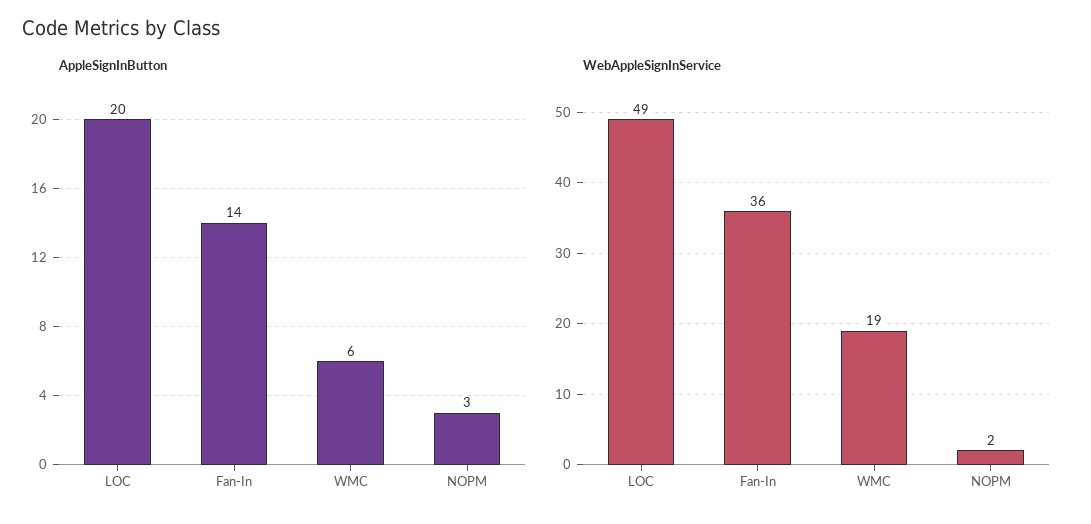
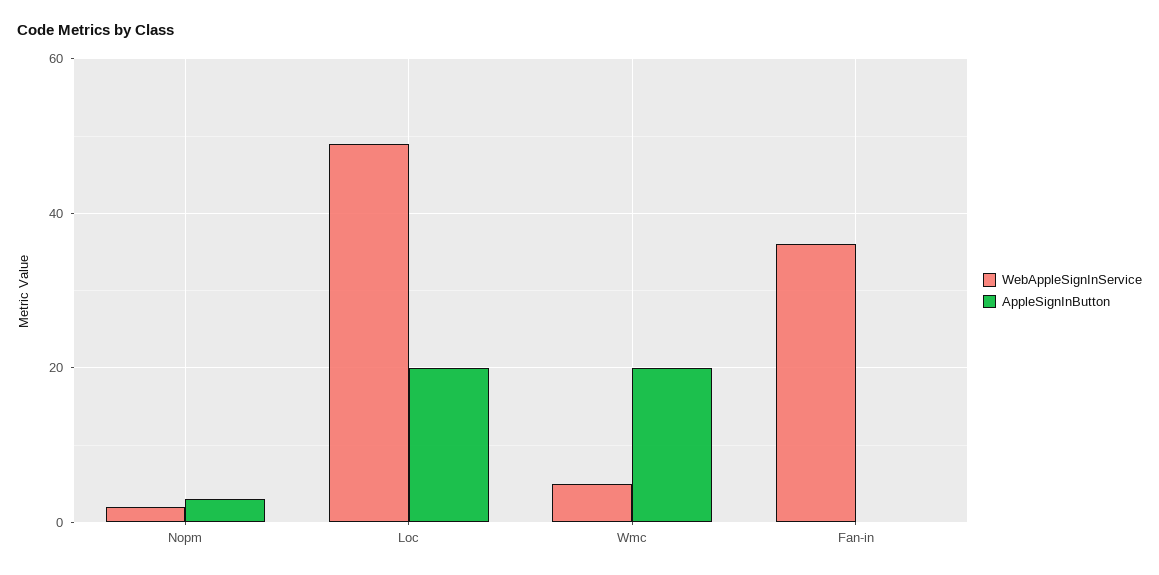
  {
    "AppleSignInButton": {
      "LOC": 20,
-     "Fan-In": 14,
+     "Fan-In": 0,
-     "WMC": 6,
+     "WMC": 20,
      "NOPM": 3
    },
    "WebAppleSignInService": {
      "LOC": 49,
      "Fan-In": 36,
-     "WMC": 19,
+     "WMC": 5,
      "NOPM": 2
    }
  }

